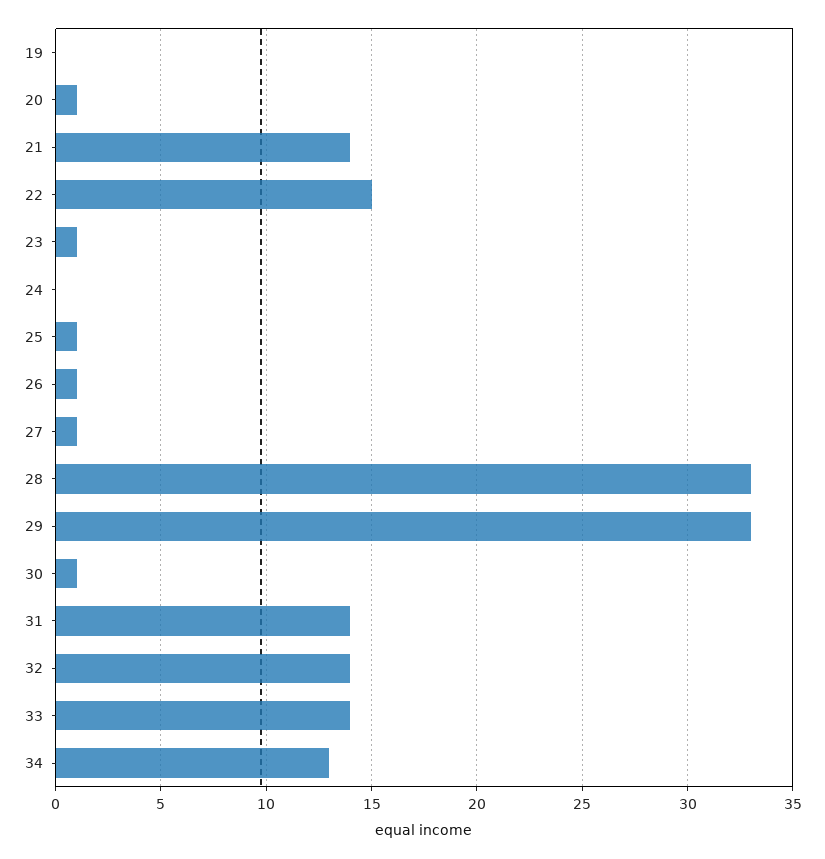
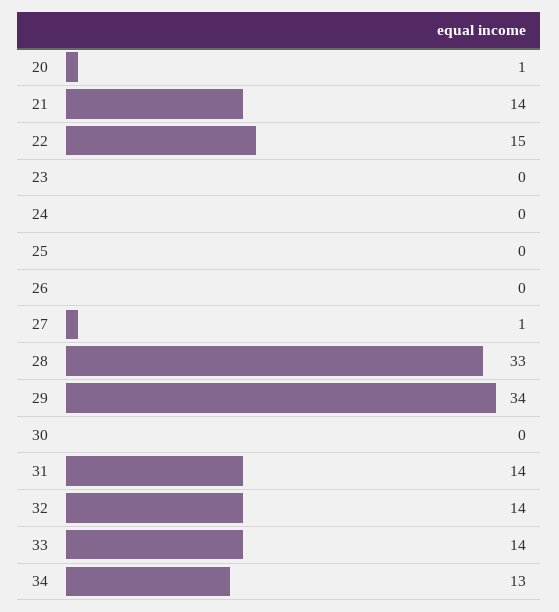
  {
-   "19": 0,
    "20": 1,
    "21": 14,
    "22": 15,
-   "23": 1,
+   "23": 0,
    "24": 0,
-   "25": 1,
+   "25": 0,
-   "26": 1,
+   "26": 0,
    "27": 1,
    "28": 33,
-   "29": 33,
+   "29": 34,
-   "30": 1,
+   "30": 0,
    "31": 14,
    "32": 14,
    "33": 14,
    "34": 13
  }

